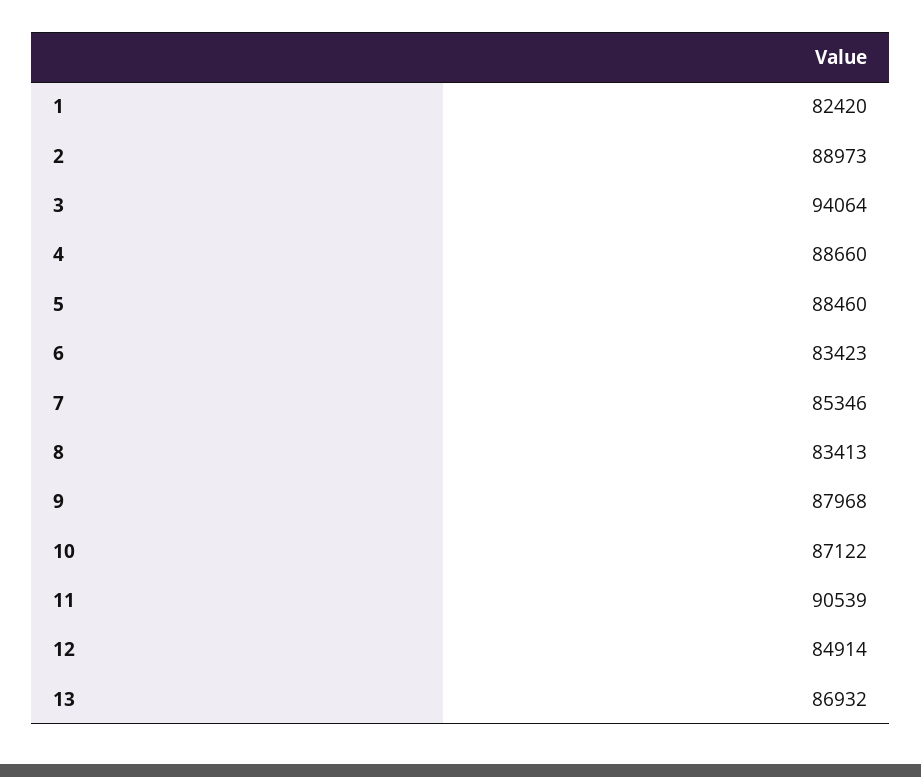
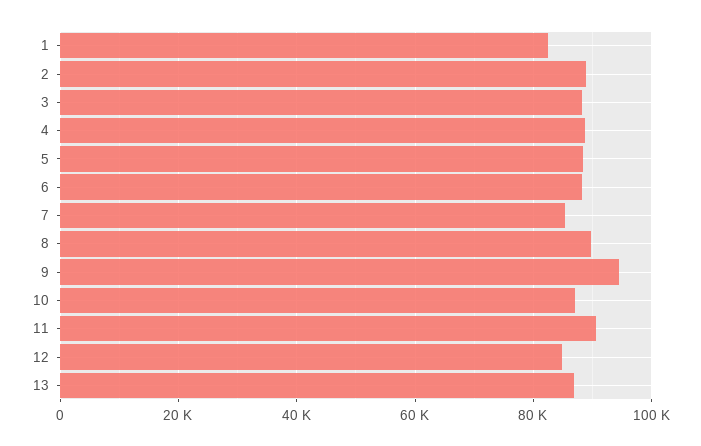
  {
    "1": 82420,
    "2": 88973,
-   "3": 94064,
+   "3": 88000,
    "4": 88660,
    "5": 88460,
-   "6": 83423,
+   "6": 88000,
    "7": 85346,
-   "8": 83413,
+   "8": 90000,
-   "9": 87968,
+   "9": 94000,
    "10": 87122,
    "11": 90539,
    "12": 84914,
    "13": 86932
  }

